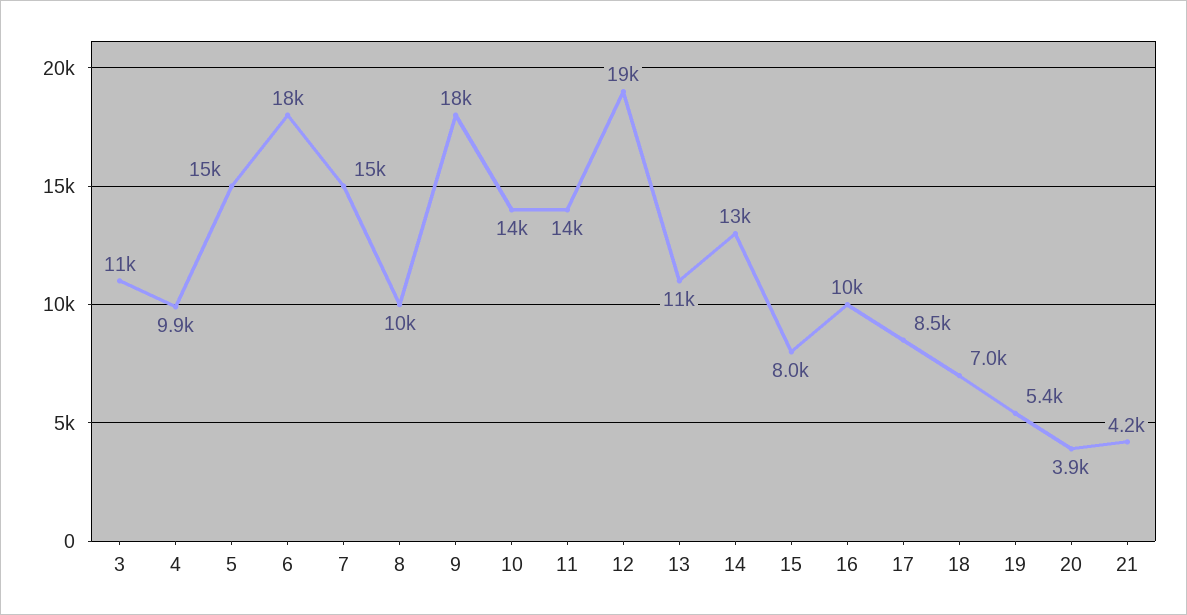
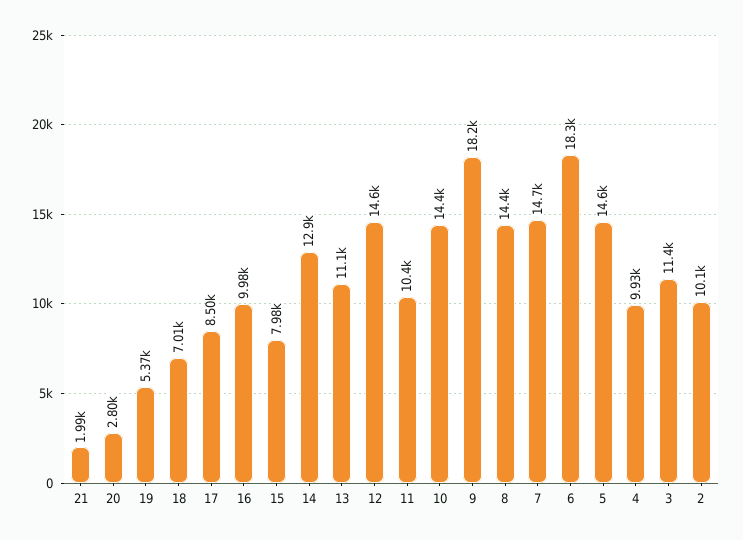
  {
    "3": 11400,
    "4": 9930,
    "5": 14600,
    "6": 18300,
    "7": 14700,
-   "8": 10000,
+   "8": 14400,
    "9": 18200,
    "10": 14400,
-   "11": 14000,
+   "11": 10400,
-   "12": 19000,
+   "12": 14600,
    "13": 11100,
    "14": 12900,
    "15": 7980,
    "16": 9980,
    "17": 8500,
    "18": 7010,
    "19": 5370,
-   "20": 3900,
+   "20": 2800,
-   "21": 4200
+   "21": 1990,
+   "2": 10100
  }

